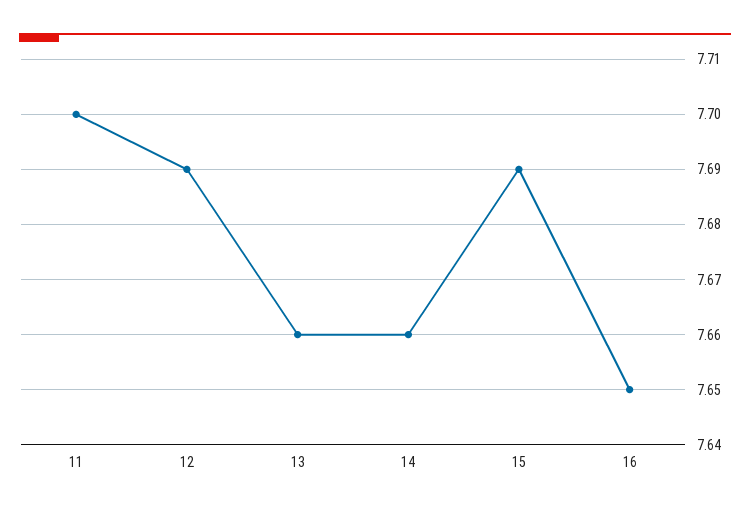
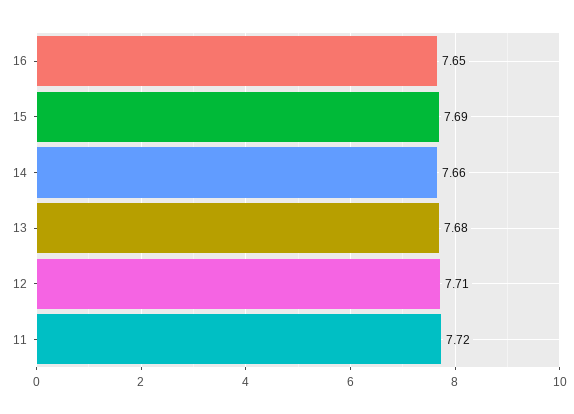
  {
-   "11": 7.7,
+   "11": 7.72,
-   "12": 7.69,
+   "12": 7.71,
-   "13": 7.66,
+   "13": 7.68,
    "14": 7.66,
    "15": 7.69,
    "16": 7.65
  }

